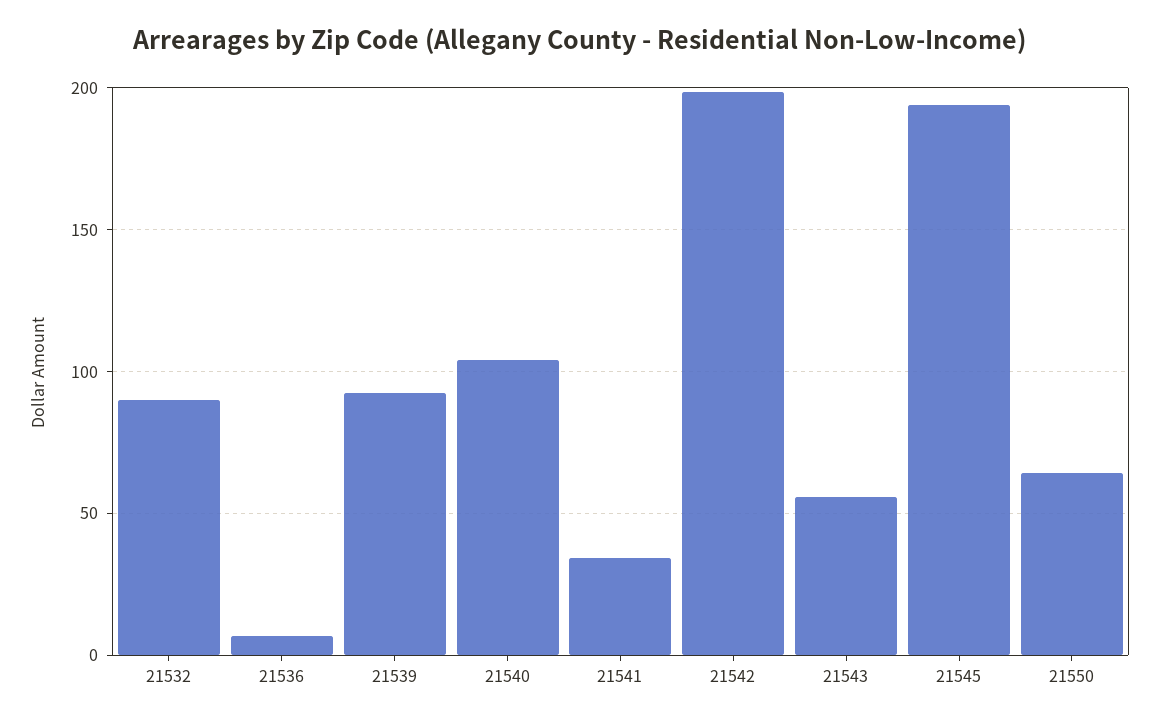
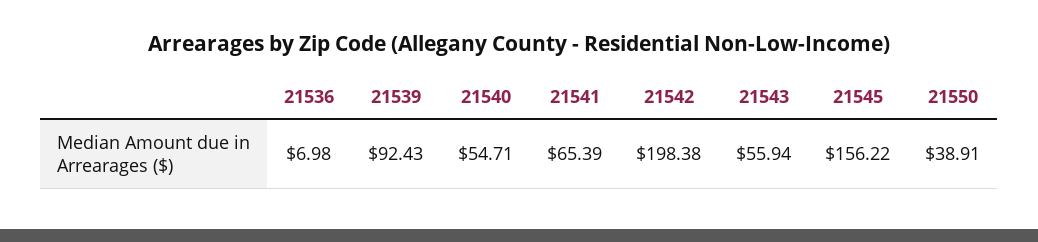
  {
-   "21532": 90,
    "21536": 6.98,
    "21539": 92.43,
-   "21540": 105,
+   "21540": 54.71,
-   "21541": 35,
+   "21541": 65.39,
    "21542": 198.38,
    "21543": 55.94,
-   "21545": 195,
+   "21545": 156.22,
-   "21550": 65
+   "21550": 38.91
  }

